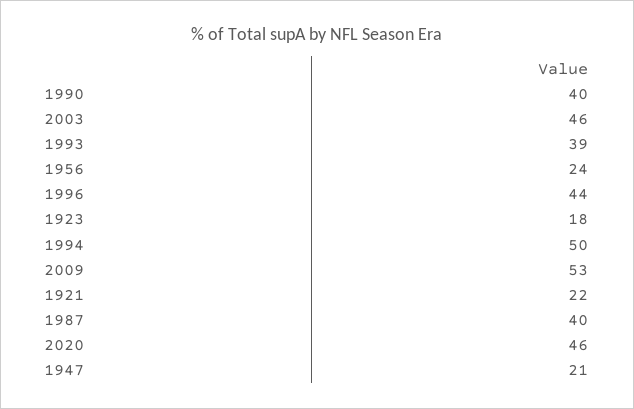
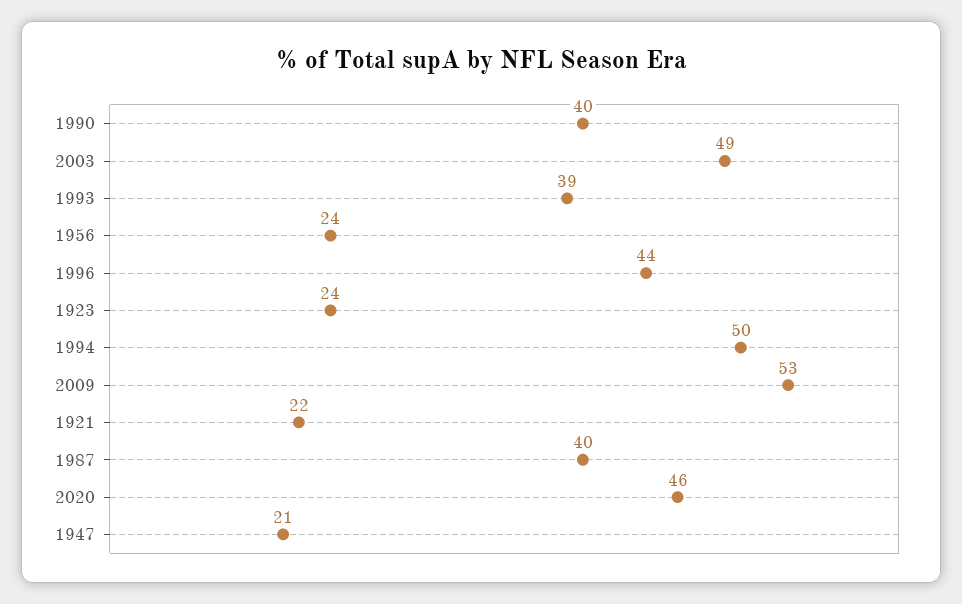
  {
    "1990": 40,
-   "2003": 46,
+   "2003": 49,
    "1993": 39,
    "1956": 24,
    "1996": 44,
-   "1923": 18,
+   "1923": 24,
    "1994": 50,
    "2009": 53,
    "1921": 22,
    "1987": 40,
    "2020": 46,
    "1947": 21
  }

